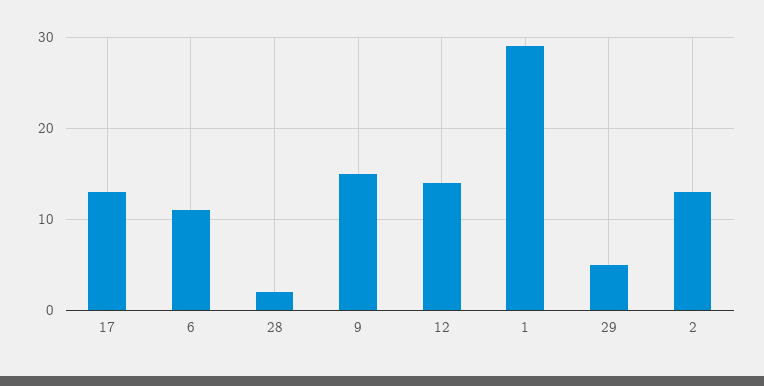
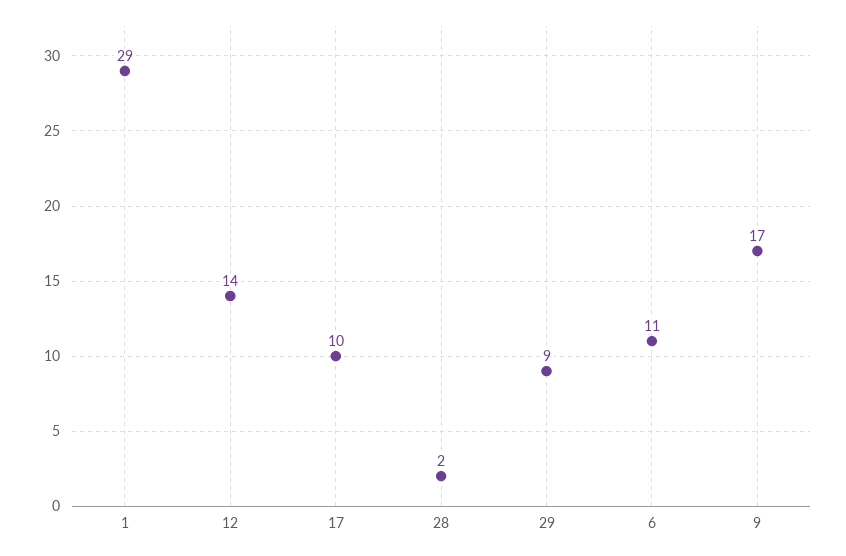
  {
-   "17": 13,
+   "17": 10,
    "6": 11,
    "28": 2,
-   "9": 15,
+   "9": 17,
    "12": 14,
    "1": 29,
-   "29": 5,
+   "29": 9
-   "2": 13
  }

